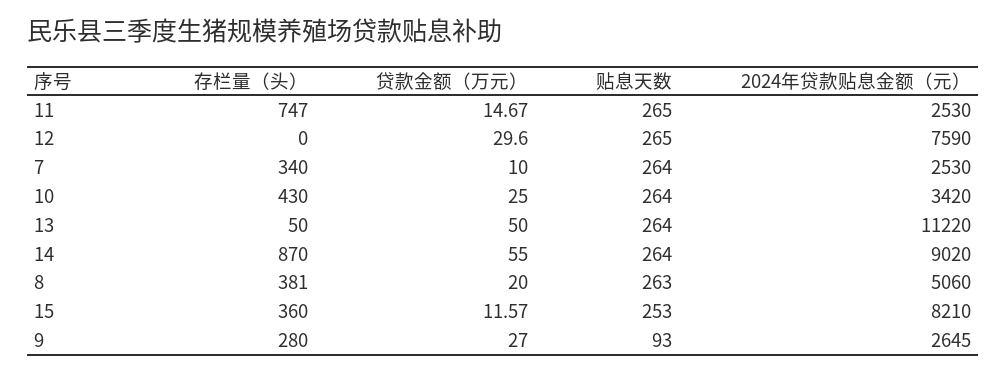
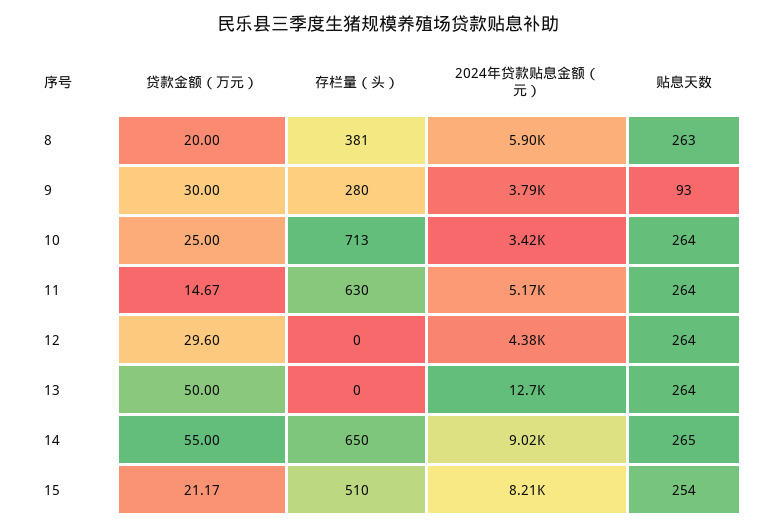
  {
    "存栏量（头）": {
-     "11": 747,
+     "11": 630,
      "12": 0,
-     "7": 340,
-     "10": 430,
+     "10": 713,
-     "13": 50,
+     "13": 0,
-     "14": 870,
+     "14": 650,
      "8": 381,
-     "15": 360,
+     "15": 510,
      "9": 280
    },
    "贷款金额（万元）": {
      "11": 14.67,
      "12": 29.6,
-     "7": 10,
      "10": 25,
      "13": 50,
      "14": 55,
      "8": 20,
-     "15": 11.57,
+     "15": 21.17,
-     "9": 27
+     "9": 30
    },
    "贴息天数": {
-     "11": 265,
+     "11": 264,
-     "12": 265,
+     "12": 264,
-     "7": 264,
      "10": 264,
      "13": 264,
-     "14": 264,
+     "14": 265,
      "8": 263,
-     "15": 253,
+     "15": 254,
      "9": 93
    },
    "2024年贷款贴息金额（元）": {
-     "11": 2530,
+     "11": 5170,
-     "12": 7590,
+     "12": 4380,
-     "7": 2530,
      "10": 3420,
-     "13": 11220,
+     "13": 12700,
      "14": 9020,
-     "8": 5060,
+     "8": 5900,
      "15": 8210,
-     "9": 2645
+     "9": 3790
    }
  }

